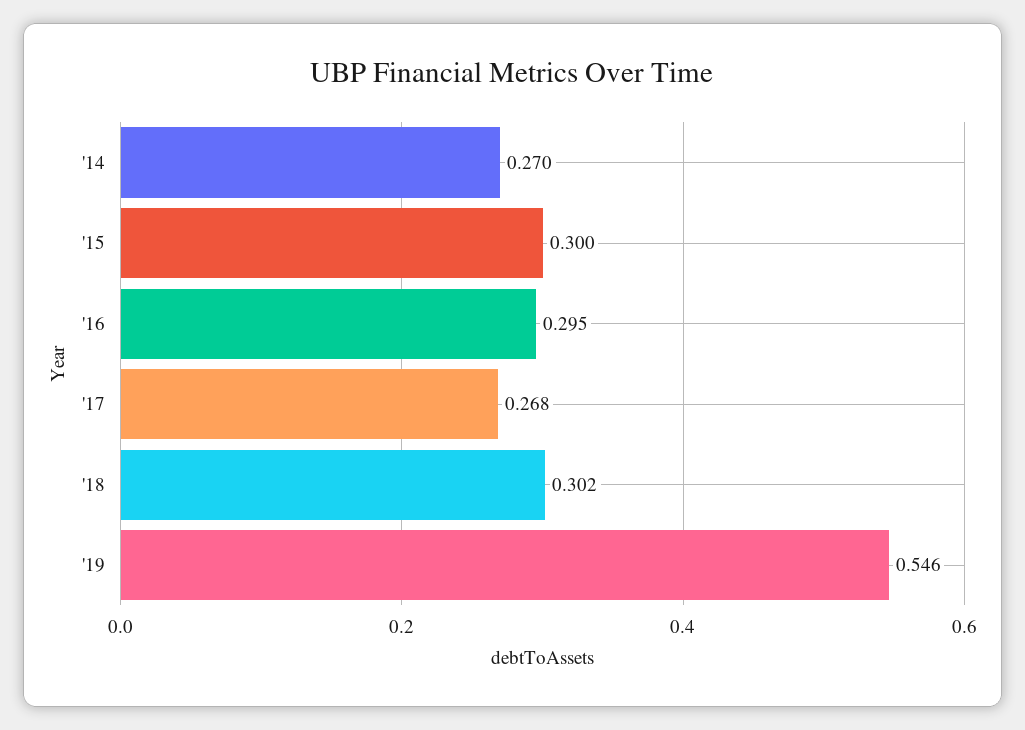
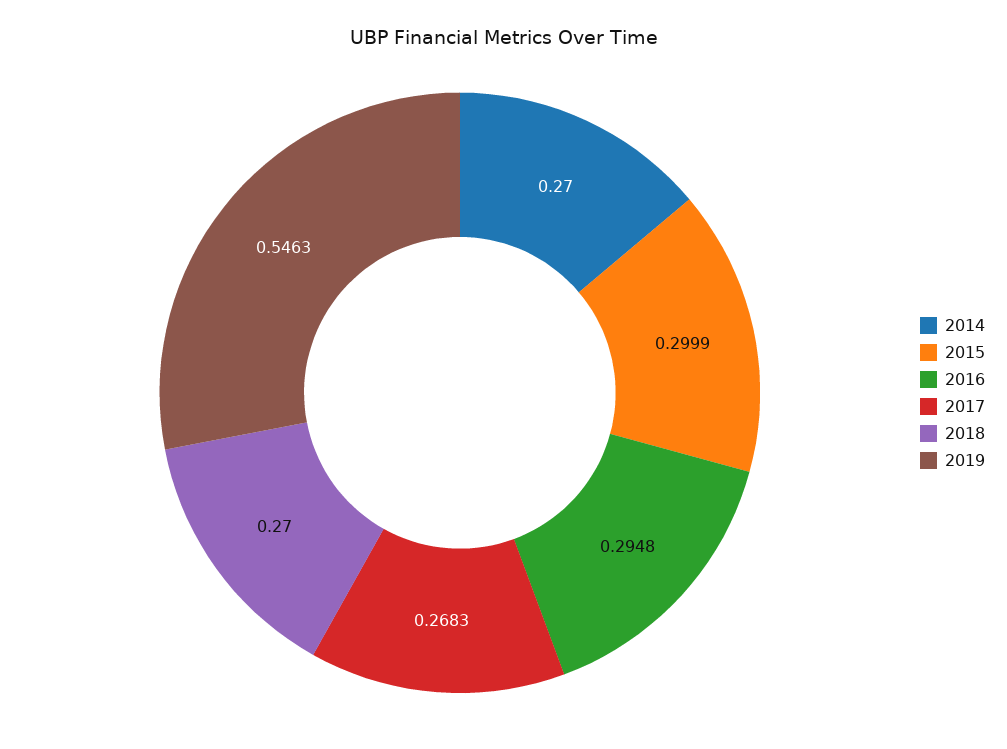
  {
    "'14": 0.27,
    "'15": 0.2999,
    "'16": 0.2948,
    "'17": 0.2683,
-   "'18": 0.302,
+   "'18": 0.27,
    "'19": 0.5463
  }

